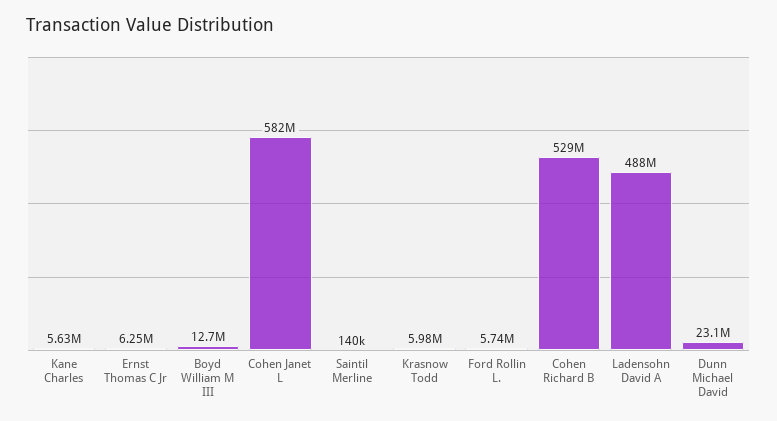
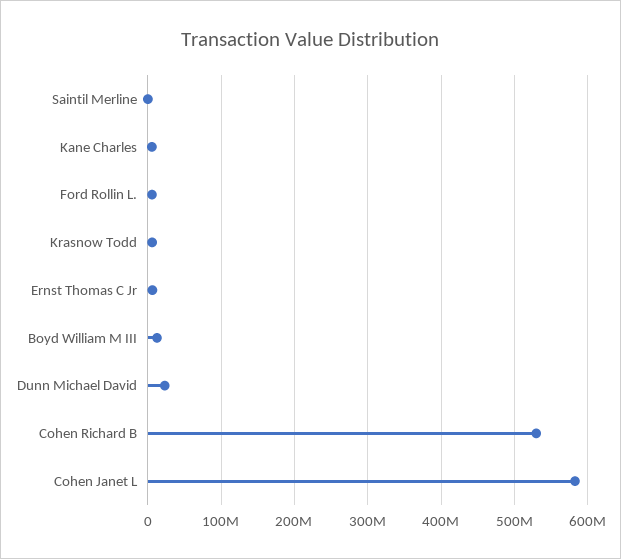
  {
    "Kane Charles": 5630000,
    "Ernst Thomas C Jr": 6250000,
    "Boyd William M III": 12700000,
    "Cohen Janet L": 582000000,
    "Saintil Merline": 140000,
    "Krasnow Todd": 5980000,
    "Ford Rollin L.": 5740000,
    "Cohen Richard B": 529000000,
-   "Ladensohn David A": 488000000,
    "Dunn Michael David": 23100000
  }

